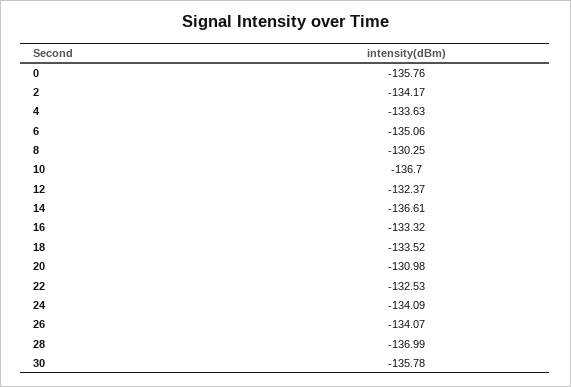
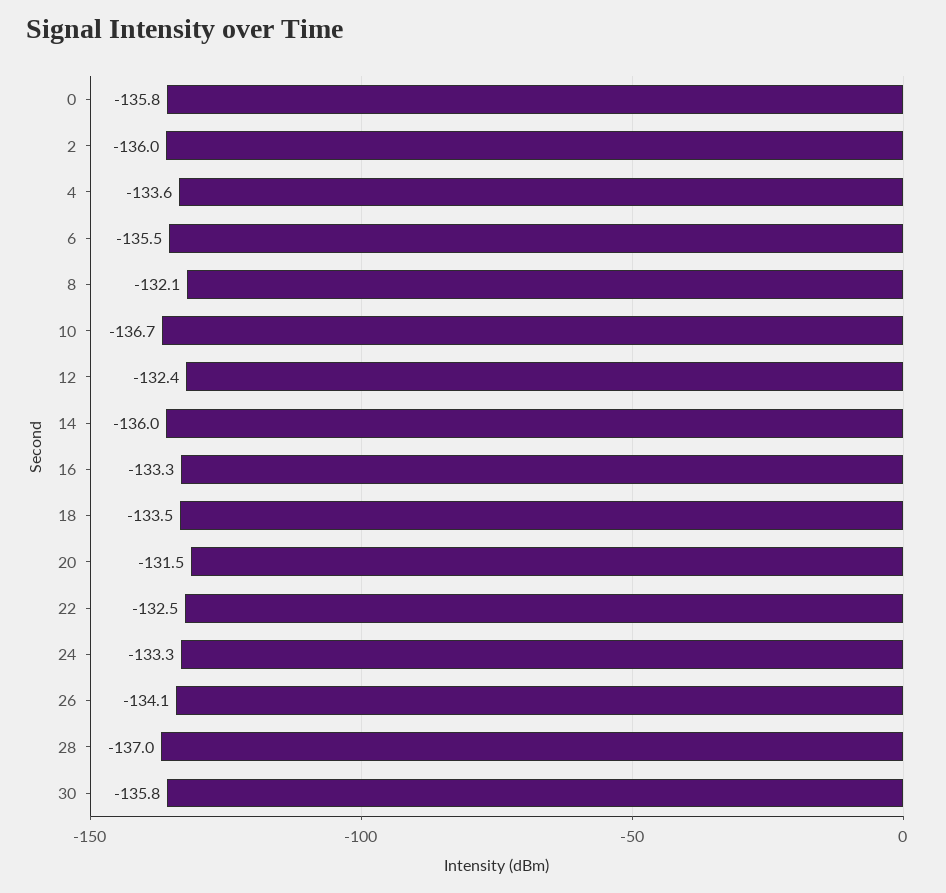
  {
    "0": -135.76,
-   "2": -134.17,
+   "2": -136,
    "4": -133.63,
-   "6": -135.06,
+   "6": -135.5,
-   "8": -130.25,
+   "8": -132.1,
    "10": -136.7,
    "12": -132.37,
-   "14": -136.61,
+   "14": -136,
    "16": -133.32,
    "18": -133.52,
-   "20": -130.98,
+   "20": -131.5,
    "22": -132.53,
-   "24": -134.09,
+   "24": -133.3,
    "26": -134.07,
    "28": -136.99,
    "30": -135.78
  }

